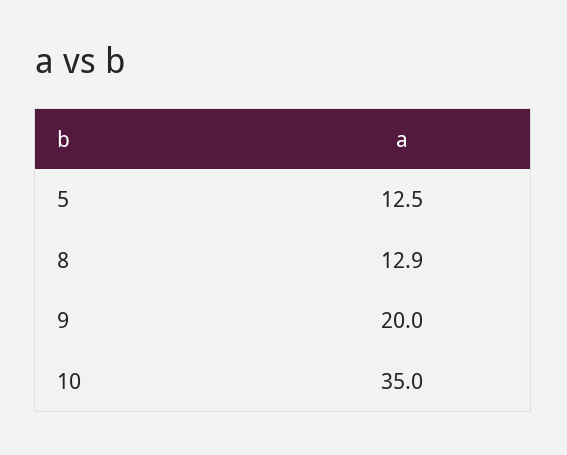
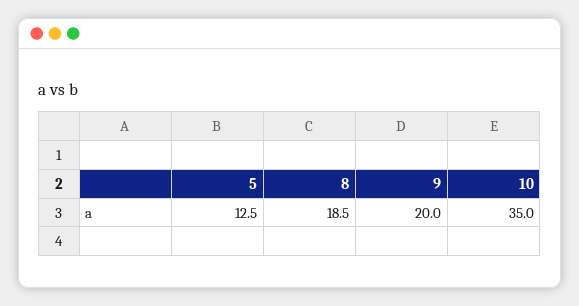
  {
    "5": 12.5,
-   "8": 12.9,
+   "8": 18.5,
    "9": 20,
    "10": 35
  }

